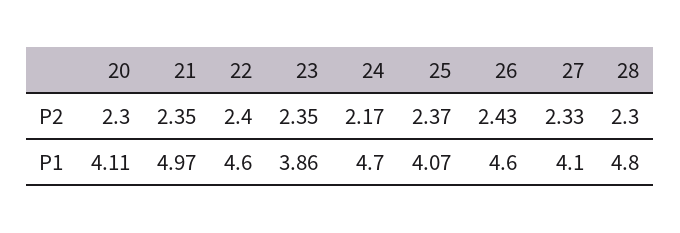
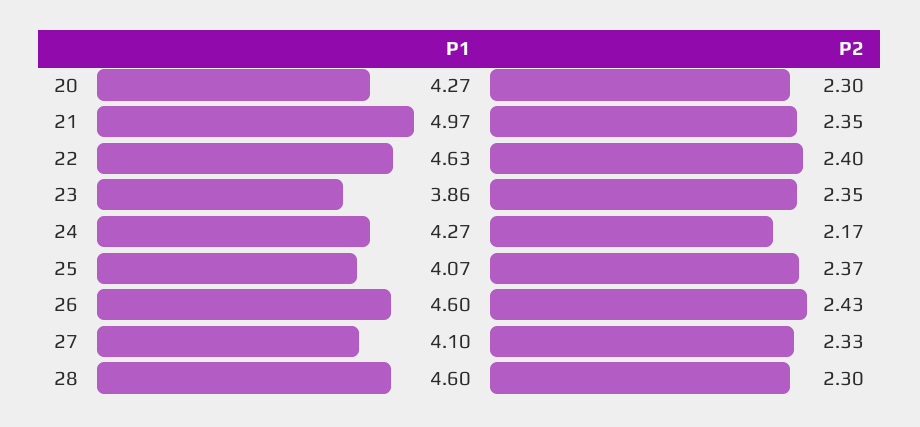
  {
    "20": {
      "P2": 2.3,
-     "P1": 4.11
+     "P1": 4.27
    },
    "21": {
      "P2": 2.35,
      "P1": 4.97
    },
    "22": {
      "P2": 2.4,
-     "P1": 4.6
+     "P1": 4.63
    },
    "23": {
      "P2": 2.35,
      "P1": 3.86
    },
    "24": {
      "P2": 2.17,
-     "P1": 4.7
+     "P1": 4.27
    },
    "25": {
      "P2": 2.37,
      "P1": 4.07
    },
    "26": {
      "P2": 2.43,
      "P1": 4.6
    },
    "27": {
      "P2": 2.33,
      "P1": 4.1
    },
    "28": {
      "P2": 2.3,
-     "P1": 4.8
+     "P1": 4.6
    }
  }

